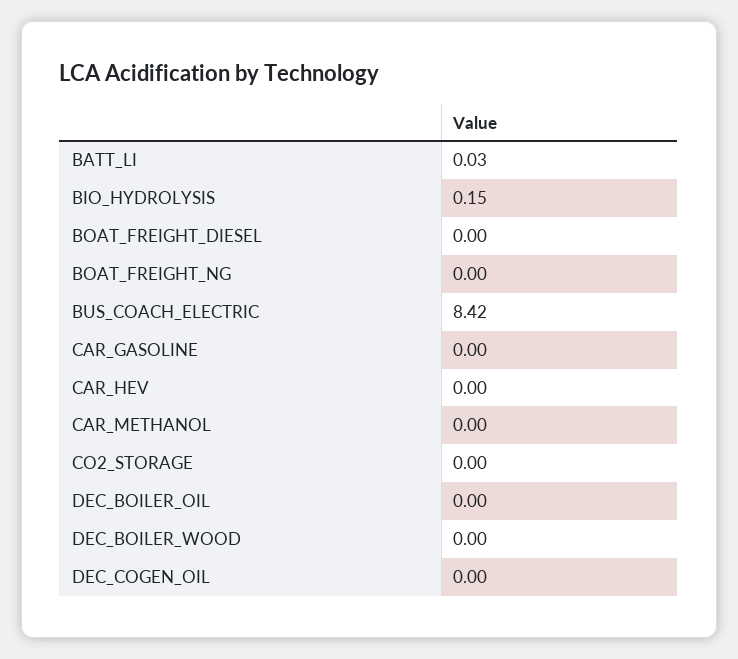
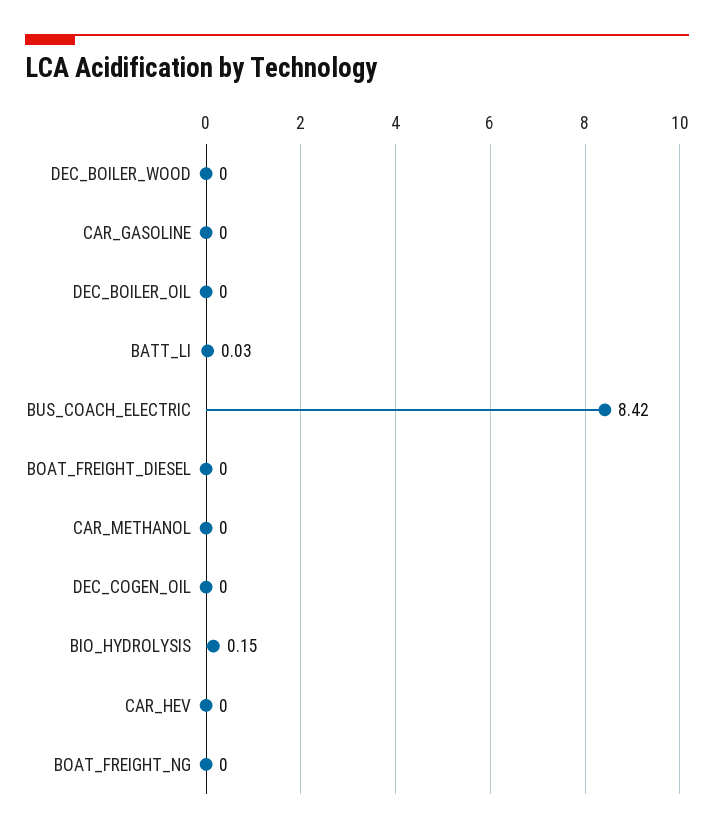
  {
    "BATT_LI": 0.03,
    "BIO_HYDROLYSIS": 0.15,
    "BOAT_FREIGHT_DIESEL": 0,
    "BOAT_FREIGHT_NG": 0,
    "BUS_COACH_ELECTRIC": 8.42,
    "CAR_GASOLINE": 0,
    "CAR_HEV": 0,
    "CAR_METHANOL": 0,
-   "CO2_STORAGE": 0,
    "DEC_BOILER_OIL": 0,
    "DEC_BOILER_WOOD": 0,
    "DEC_COGEN_OIL": 0
  }

